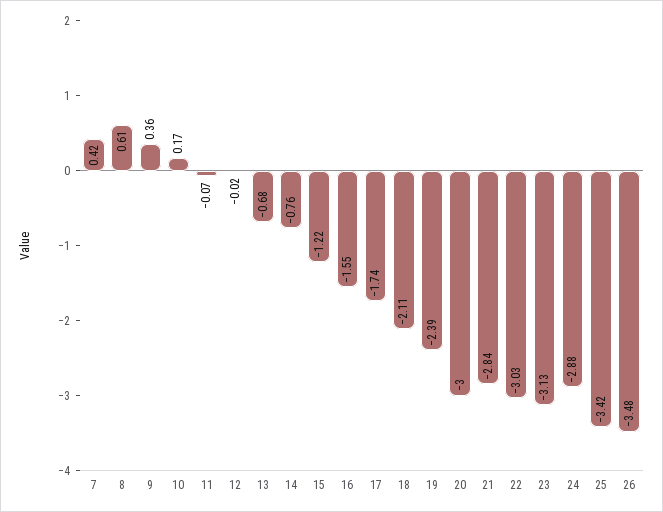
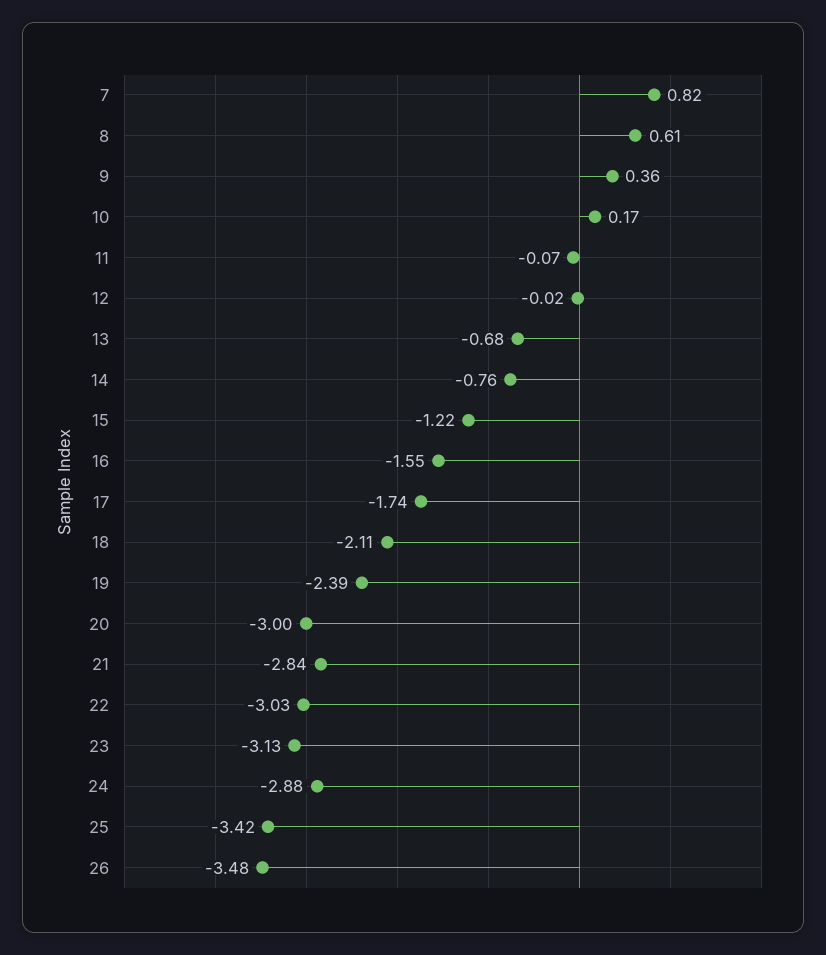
  {
-   "7": 0.42,
+   "7": 0.82,
    "8": 0.61,
    "9": 0.36,
    "10": 0.17,
    "11": -0.07,
    "12": -0.02,
    "13": -0.68,
    "14": -0.76,
    "15": -1.22,
    "16": -1.55,
    "17": -1.74,
    "18": -2.11,
    "19": -2.39,
    "20": -3,
    "21": -2.84,
    "22": -3.03,
    "23": -3.13,
    "24": -2.88,
    "25": -3.42,
    "26": -3.48
  }

